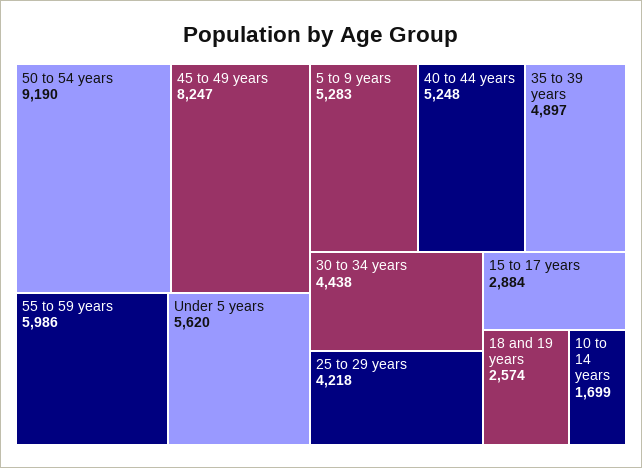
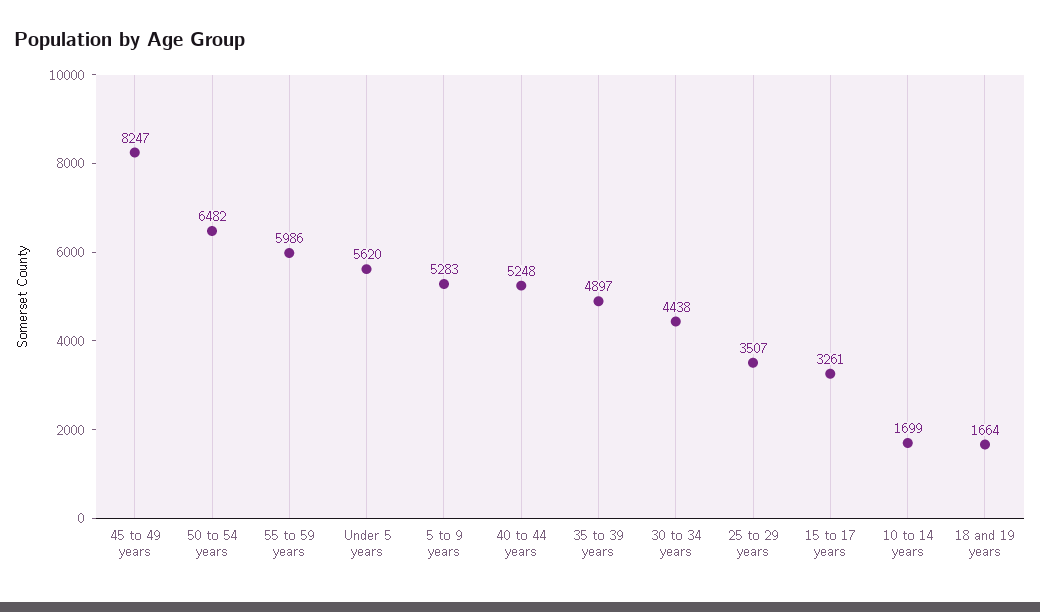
  {
-   "50 to 54 years": 9190,
+   "50 to 54 years": 6482,
    "45 to 49 years": 8247,
    "55 to 59 years": 5986,
    "Under 5 years": 5620,
    "5 to 9 years": 5283,
    "40 to 44 years": 5248,
    "35 to 39 years": 4897,
    "30 to 34 years": 4438,
-   "25 to 29 years": 4218,
+   "25 to 29 years": 3507,
-   "15 to 17 years": 2884,
+   "15 to 17 years": 3261,
-   "18 and 19 years": 2574,
+   "18 and 19 years": 1664,
    "10 to 14 years": 1699
  }

